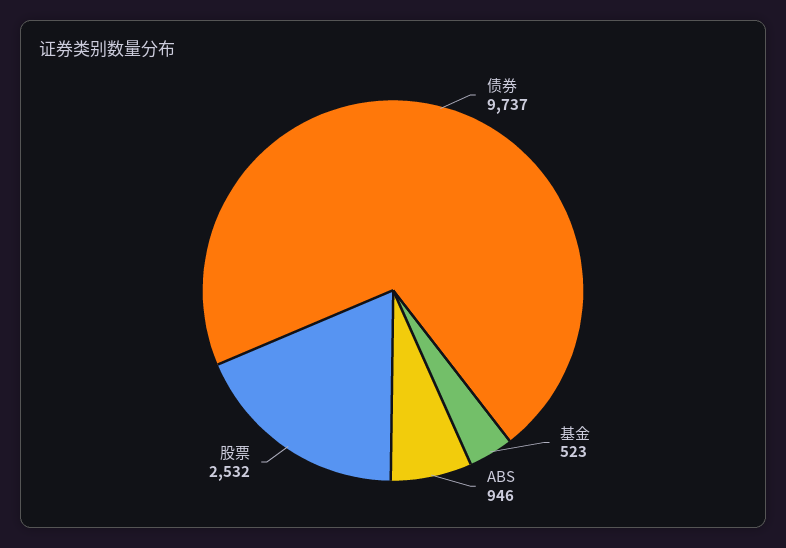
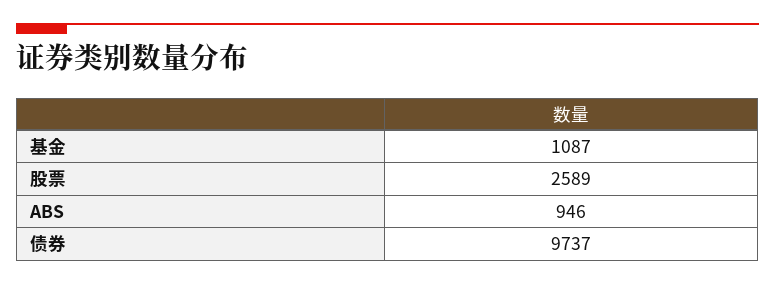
  {
    "债券": 9737,
-   "基金": 523,
+   "基金": 1087,
    "ABS": 946,
-   "股票": 2532
+   "股票": 2589
  }

